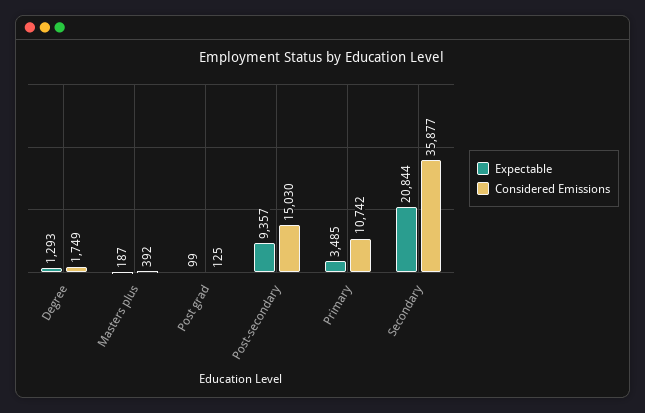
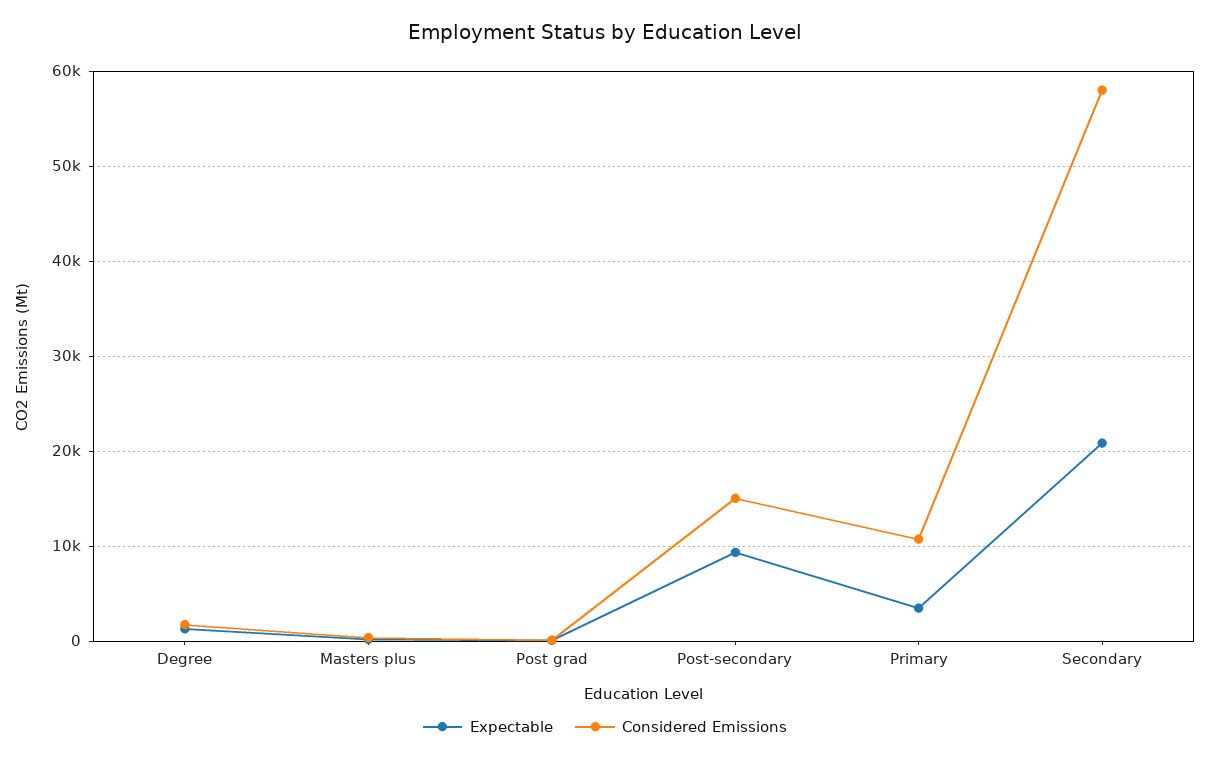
  {
    "Expectable": {
      "Degree": 1293,
      "Masters plus": 187,
      "Post grad": 99,
      "Post-secondary": 9357,
      "Primary": 3485,
      "Secondary": 20844
    },
    "Considered Emissions": {
      "Degree": 1749,
      "Masters plus": 392,
      "Post grad": 125,
      "Post-secondary": 15030,
      "Primary": 10742,
-     "Secondary": 35877
+     "Secondary": 58000
    }
  }

